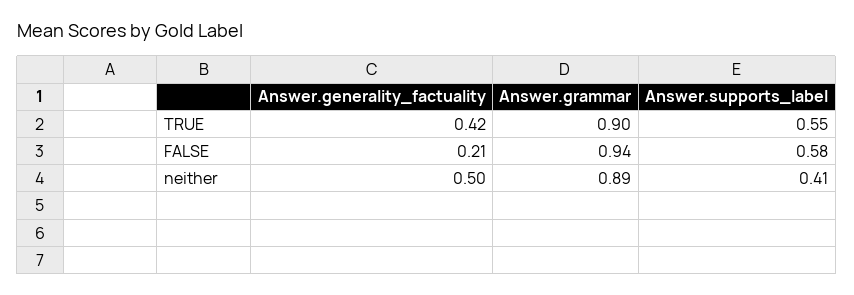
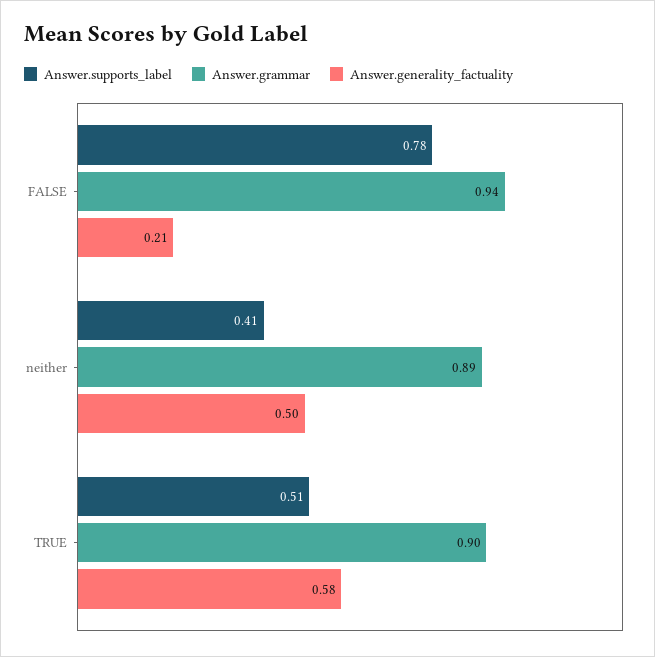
  {
    "Answer.generality_factuality": {
-     "TRUE": 0.42,
+     "TRUE": 0.58,
      "FALSE": 0.21,
      "neither": 0.5
    },
    "Answer.grammar": {
      "TRUE": 0.9,
      "FALSE": 0.94,
      "neither": 0.89
    },
    "Answer.supports_label": {
-     "TRUE": 0.55,
+     "TRUE": 0.51,
-     "FALSE": 0.58,
+     "FALSE": 0.78,
      "neither": 0.41
    }
  }

